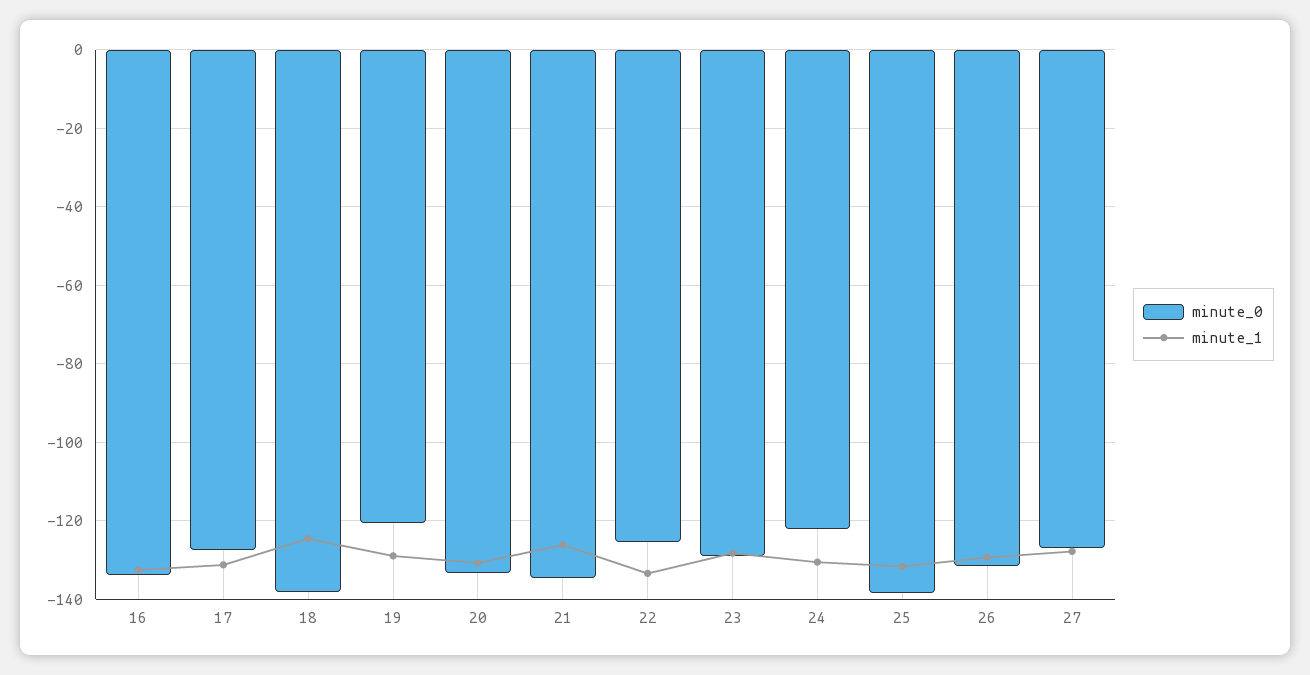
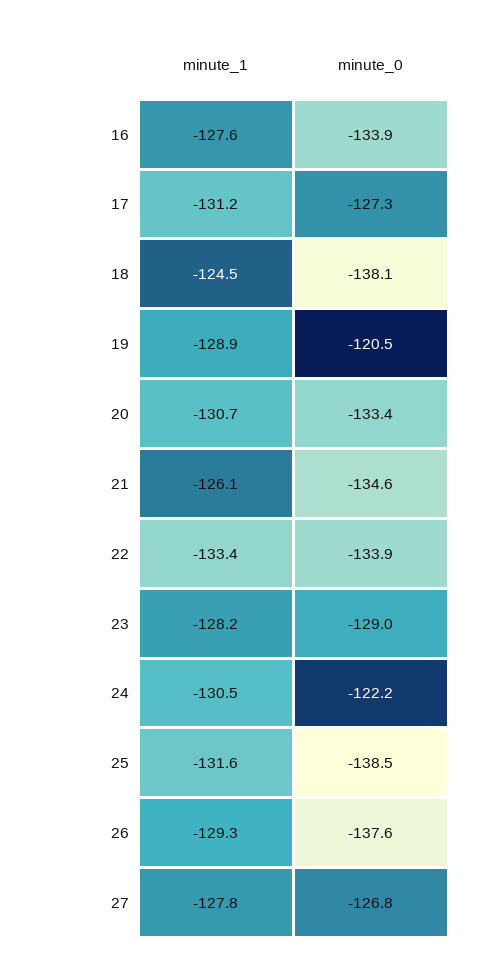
  {
    "minute_0": {
      "16": -133.9,
      "17": -127.3,
      "18": -138.1,
      "19": -120.5,
      "20": -133.4,
      "21": -134.6,
-     "22": -126,
+     "22": -133.9,
      "23": -129,
      "24": -122.2,
      "25": -138.5,
-     "26": -132,
+     "26": -137.6,
      "27": -126.8
    },
    "minute_1": {
-     "16": -132,
+     "16": -127.6,
      "17": -131.2,
      "18": -124.5,
      "19": -128.9,
      "20": -130.7,
      "21": -126.1,
      "22": -133.4,
      "23": -128.2,
      "24": -130.5,
      "25": -131.6,
      "26": -129.3,
      "27": -127.8
    }
  }

